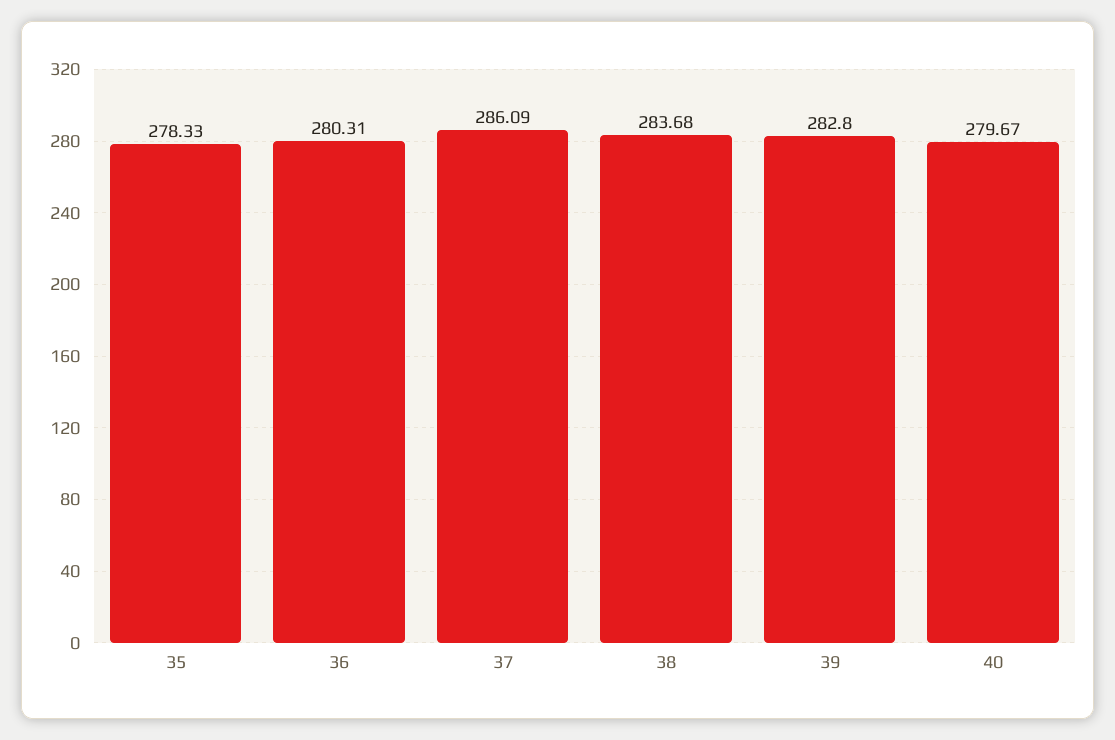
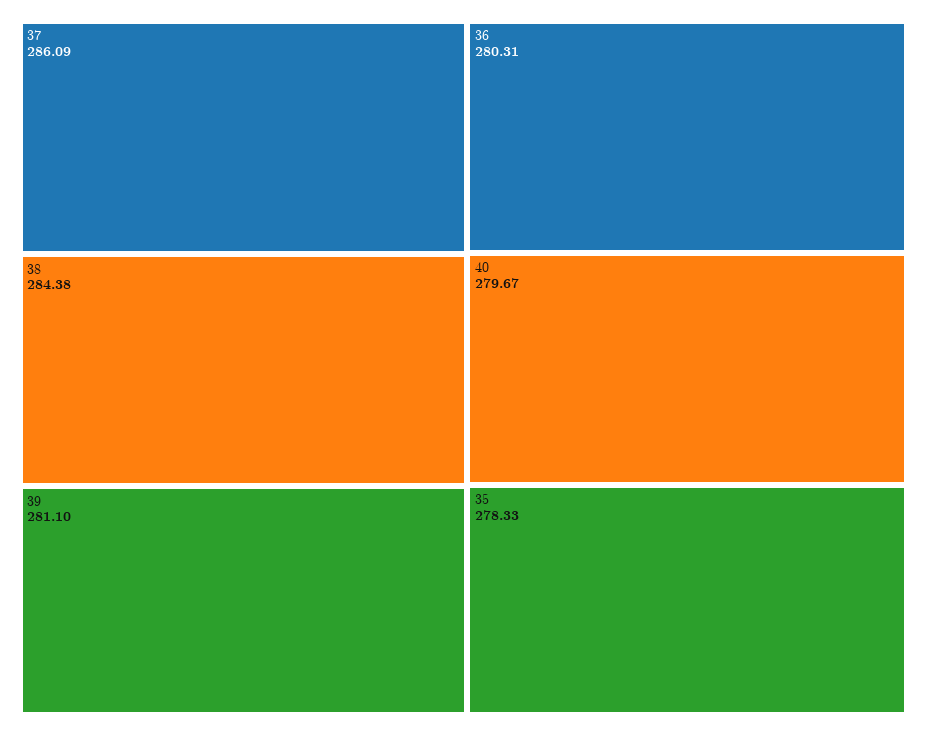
  {
    "35": 278.33,
    "36": 280.31,
    "37": 286.09,
-   "38": 283.68,
+   "38": 284.38,
-   "39": 282.8,
+   "39": 281.1,
    "40": 279.67
  }

